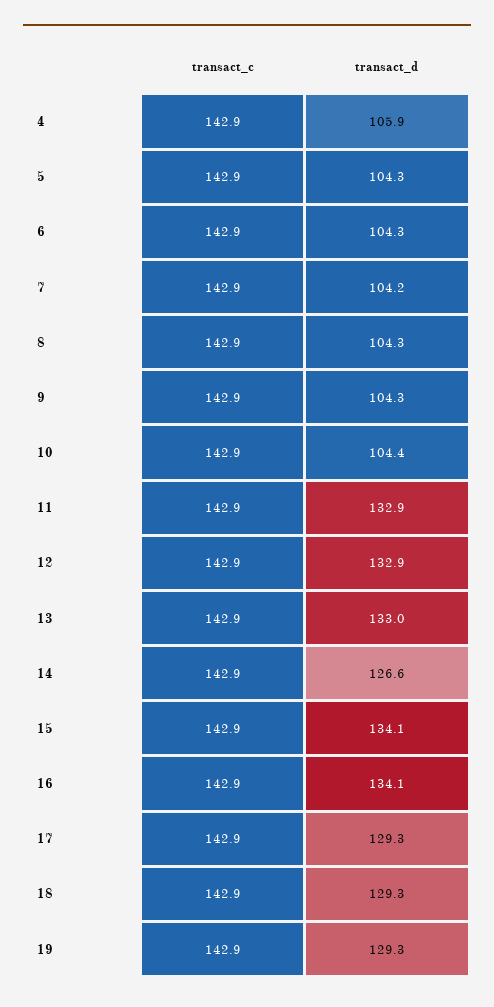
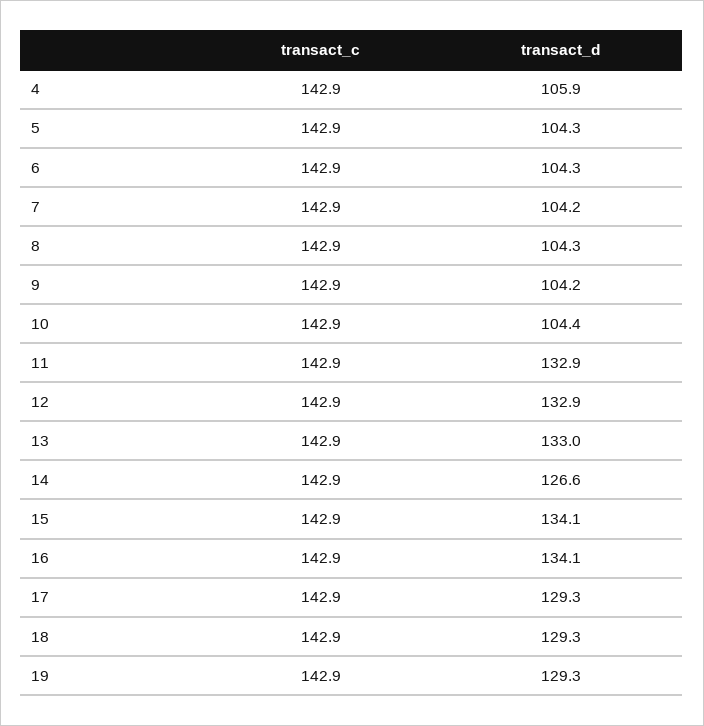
  {
    "transact_c": {
      "4": 142.9,
      "5": 142.9,
      "6": 142.9,
      "7": 142.9,
      "8": 142.9,
      "9": 142.9,
      "10": 142.9,
      "11": 142.9,
      "12": 142.9,
      "13": 142.9,
      "14": 142.9,
      "15": 142.9,
      "16": 142.9,
      "17": 142.9,
      "18": 142.9,
      "19": 142.9
    },
    "transact_d": {
      "4": 105.9,
      "5": 104.3,
      "6": 104.3,
      "7": 104.2,
      "8": 104.3,
-     "9": 104.3,
+     "9": 104.2,
      "10": 104.4,
      "11": 132.9,
      "12": 132.9,
      "13": 133,
      "14": 126.6,
      "15": 134.1,
      "16": 134.1,
      "17": 129.3,
      "18": 129.3,
      "19": 129.3
    }
  }

